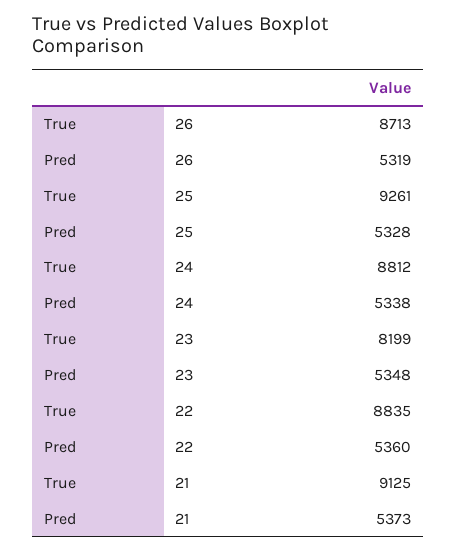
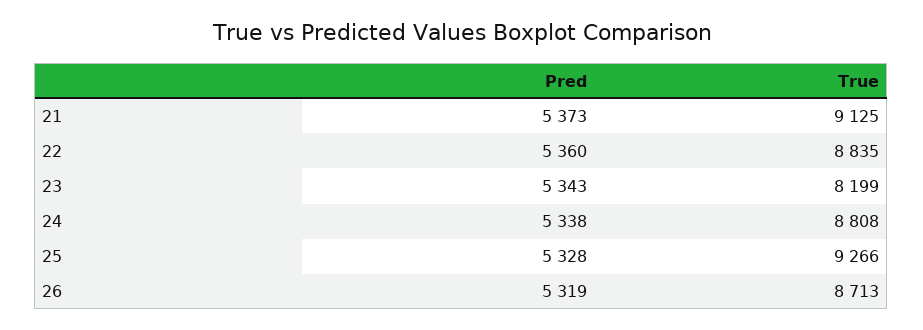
  {
    "True": {
      "26": 8713,
-     "25": 9261,
+     "25": 9266,
-     "24": 8812,
+     "24": 8808,
      "23": 8199,
      "22": 8835,
      "21": 9125
    },
    "Pred": {
      "26": 5319,
      "25": 5328,
      "24": 5338,
-     "23": 5348,
+     "23": 5343,
      "22": 5360,
      "21": 5373
    }
  }

